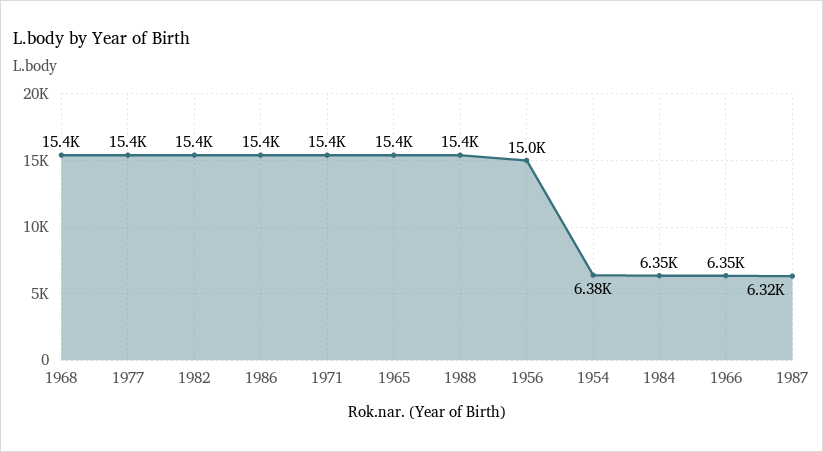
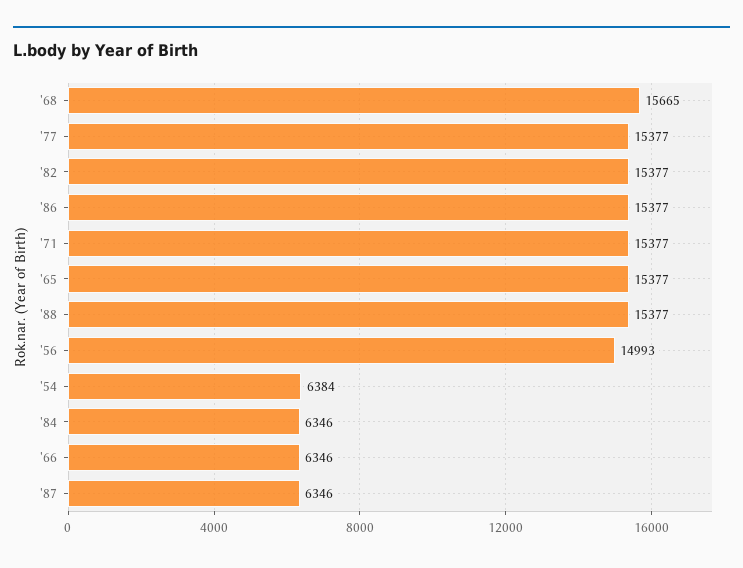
  {
-   "1968": 15400,
+   "1968": 15665,
    "1977": 15377,
    "1982": 15377,
    "1986": 15377,
    "1971": 15377,
    "1965": 15377,
    "1988": 15377,
    "1956": 14993,
    "1954": 6384,
    "1984": 6346,
    "1966": 6346,
-   "1987": 6320
+   "1987": 6346
  }

